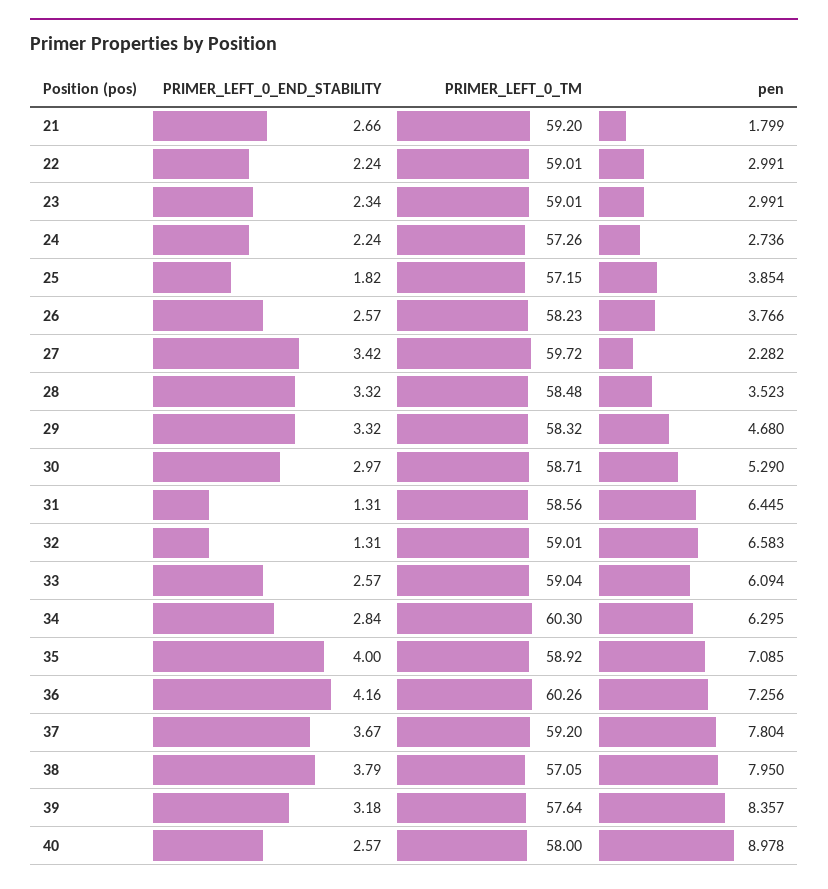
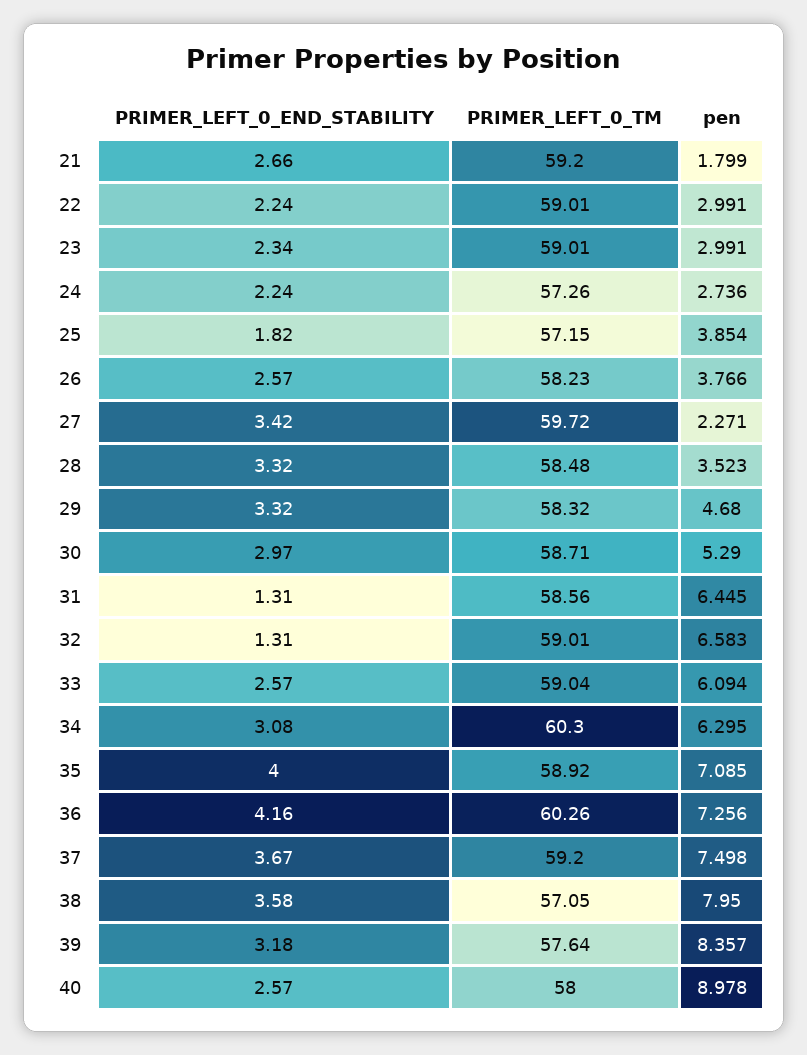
  {
    "PRIMER_LEFT_0_END_STABILITY": {
      "21": 2.66,
      "22": 2.24,
      "23": 2.34,
      "24": 2.24,
      "25": 1.82,
      "26": 2.57,
      "27": 3.42,
      "28": 3.32,
      "29": 3.32,
      "30": 2.97,
      "31": 1.31,
      "32": 1.31,
      "33": 2.57,
-     "34": 2.84,
+     "34": 3.08,
      "35": 4,
      "36": 4.16,
      "37": 3.67,
-     "38": 3.79,
+     "38": 3.58,
      "39": 3.18,
      "40": 2.57
    },
    "PRIMER_LEFT_0_TM": {
      "21": 59.2,
      "22": 59.01,
      "23": 59.01,
      "24": 57.26,
      "25": 57.15,
      "26": 58.23,
      "27": 59.72,
      "28": 58.48,
      "29": 58.32,
      "30": 58.71,
      "31": 58.56,
      "32": 59.01,
      "33": 59.04,
      "34": 60.3,
      "35": 58.92,
      "36": 60.26,
      "37": 59.2,
      "38": 57.05,
      "39": 57.64,
      "40": 58
    },
    "pen": {
      "21": 1.799,
      "22": 2.991,
      "23": 2.991,
      "24": 2.736,
      "25": 3.854,
      "26": 3.766,
-     "27": 2.282,
+     "27": 2.271,
      "28": 3.523,
      "29": 4.68,
      "30": 5.29,
      "31": 6.445,
      "32": 6.583,
      "33": 6.094,
      "34": 6.295,
      "35": 7.085,
      "36": 7.256,
-     "37": 7.804,
+     "37": 7.498,
      "38": 7.95,
      "39": 8.357,
      "40": 8.978
    }
  }

